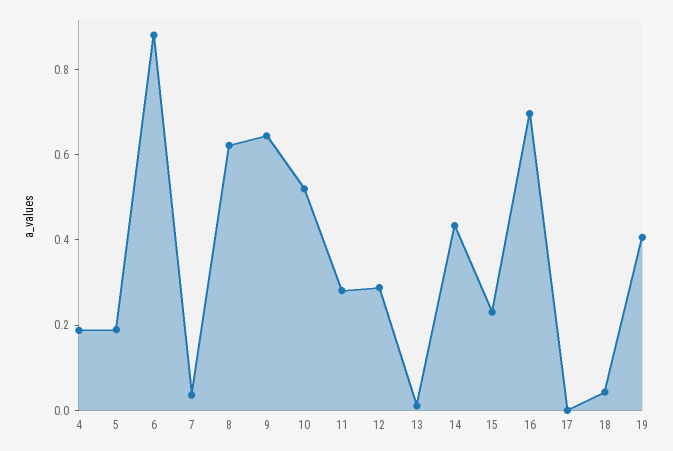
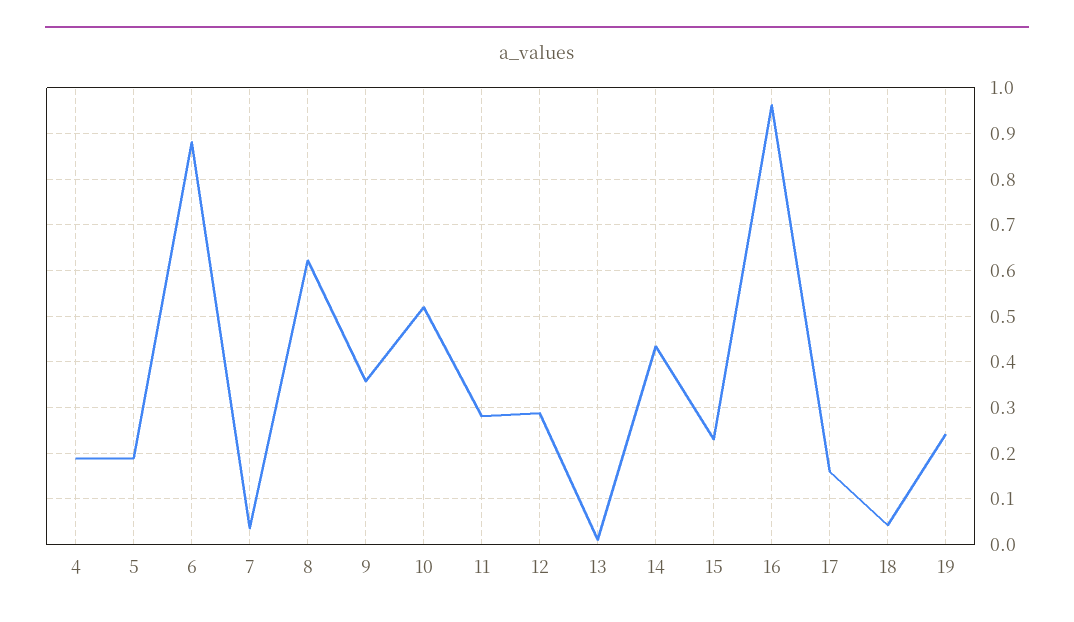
  {
    "4": 0.18,
    "5": 0.18,
    "6": 0.88,
    "7": 0.04,
    "8": 0.62,
-   "9": 0.65,
+   "9": 0.36,
    "10": 0.52,
    "11": 0.28,
    "12": 0.28,
    "13": 0.02,
    "14": 0.44,
    "15": 0.24,
-   "16": 0.7,
+   "16": 0.96,
-   "17": 0,
+   "17": 0.16,
    "18": 0.04,
-   "19": 0.4
+   "19": 0.24
  }

